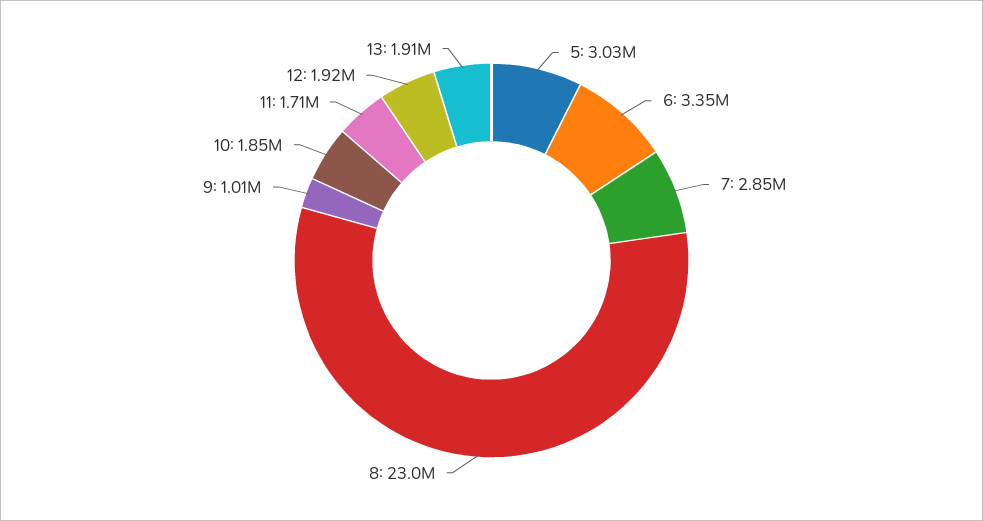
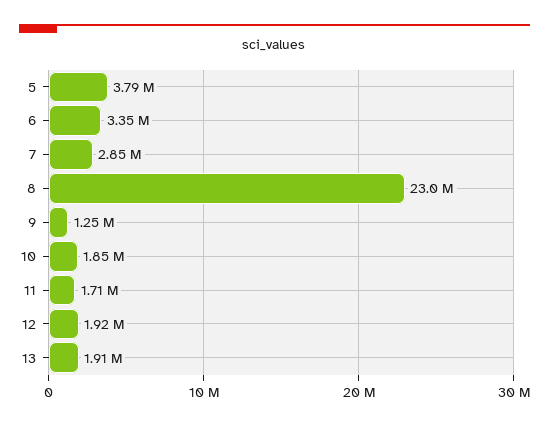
  {
-   "5": 3030000,
+   "5": 3790000,
    "6": 3350000,
    "7": 2850000,
    "8": 23000000,
-   "9": 1010000,
+   "9": 1250000,
    "10": 1850000,
    "11": 1710000,
    "12": 1920000,
    "13": 1910000
  }

